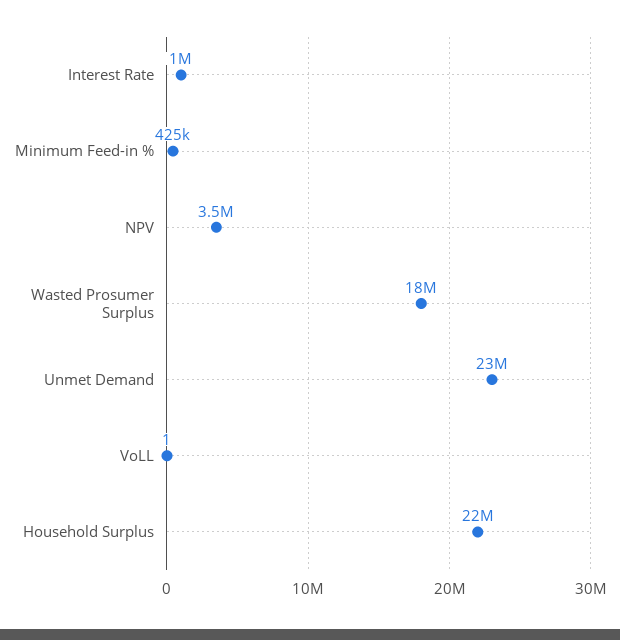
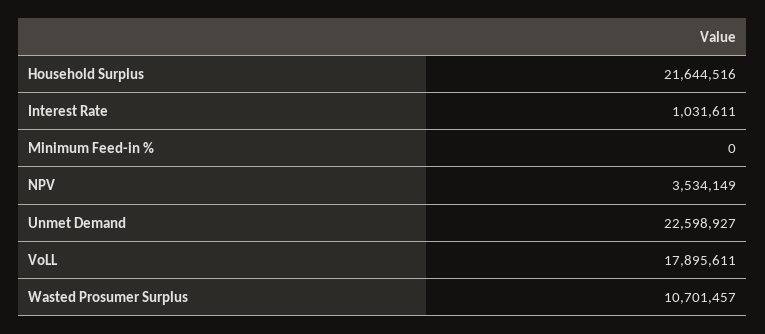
  {
    "Interest Rate": 1031611,
-   "Minimum Feed-in %": 425000,
+   "Minimum Feed-in %": 0,
    "NPV": 3534149,
-   "Wasted Prosumer Surplus": 18000000,
+   "Wasted Prosumer Surplus": 10701457,
    "Unmet Demand": 22598927,
-   "VoLL": 1,
+   "VoLL": 17895611,
    "Household Surplus": 21644516
  }

